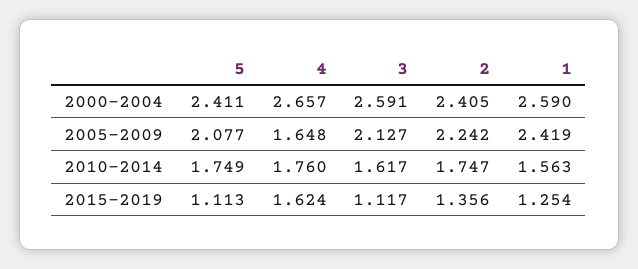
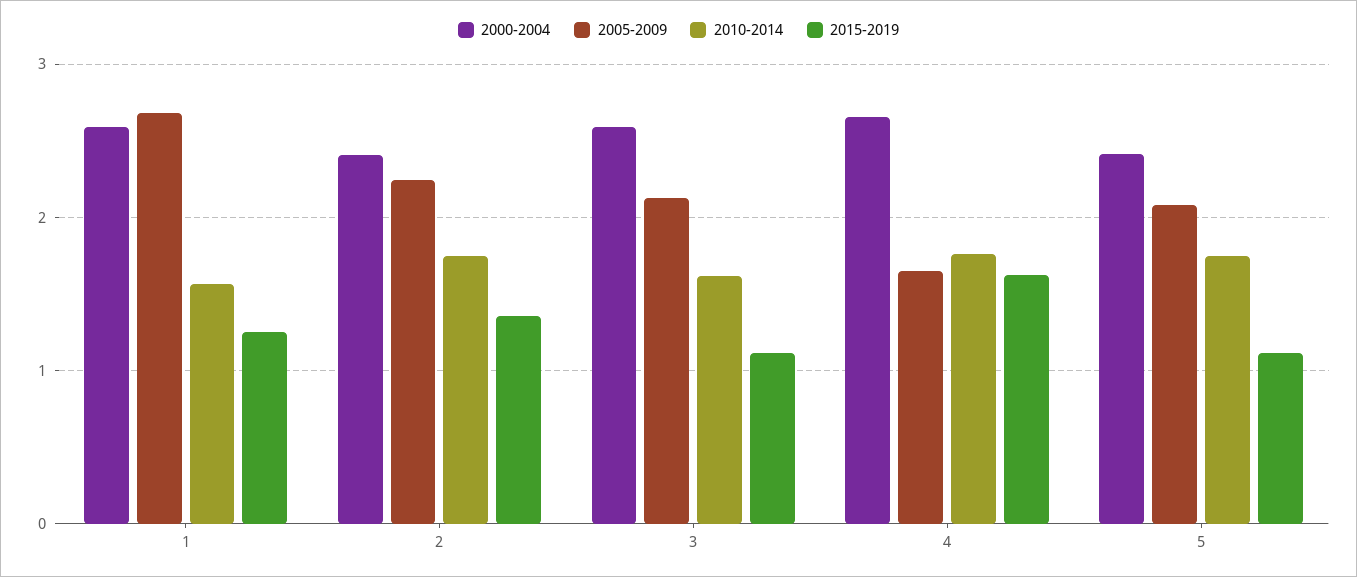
  {
    "2000-2004": {
      "5": 2.411,
      "4": 2.657,
      "3": 2.591,
      "2": 2.405,
      "1": 2.59
    },
    "2005-2009": {
      "5": 2.077,
      "4": 1.648,
      "3": 2.127,
      "2": 2.242,
-     "1": 2.419
+     "1": 2.7
    },
    "2010-2014": {
      "5": 1.749,
      "4": 1.76,
      "3": 1.617,
      "2": 1.747,
      "1": 1.563
    },
    "2015-2019": {
      "5": 1.113,
      "4": 1.624,
      "3": 1.117,
      "2": 1.356,
      "1": 1.254
    }
  }

